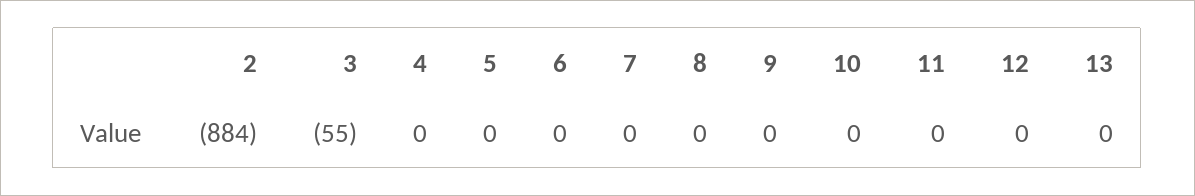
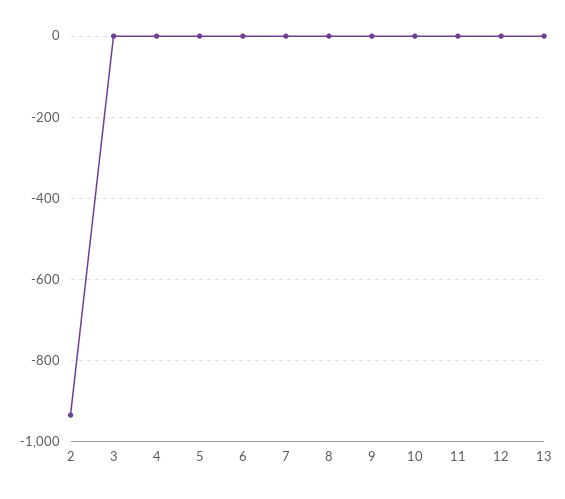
  {
-   "2": -884,
+   "2": -940,
-   "3": -55,
+   "3": 0,
    "4": 0,
    "5": 0,
    "6": 0,
    "7": 0,
    "8": 0,
    "9": 0,
    "10": 0,
    "11": 0,
    "12": 0,
    "13": 0
  }

